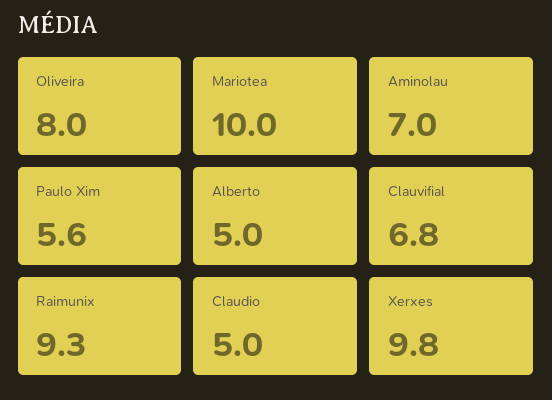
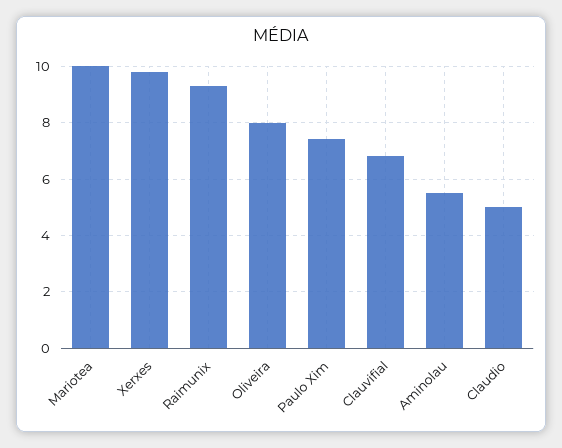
  {
    "Oliveira": 8,
    "Mariotea": 10,
-   "Aminolau": 7,
+   "Aminolau": 5.5,
-   "Paulo Xim": 5.6,
+   "Paulo Xim": 7.5,
-   "Alberto": 5,
    "Clauvifial": 6.8,
    "Raimunix": 9.3,
    "Claudio": 5,
    "Xerxes": 9.8
  }

